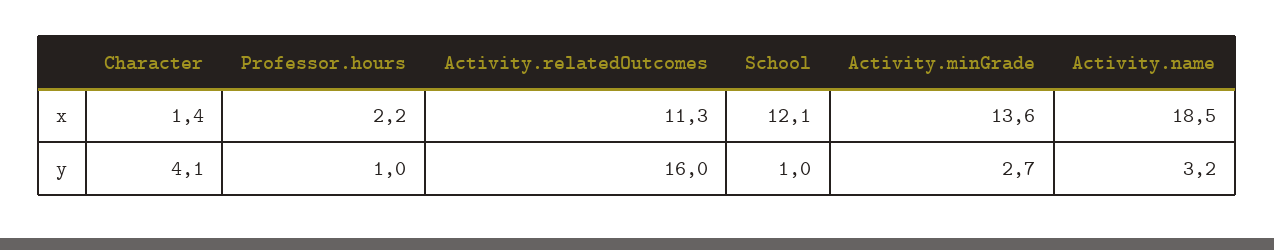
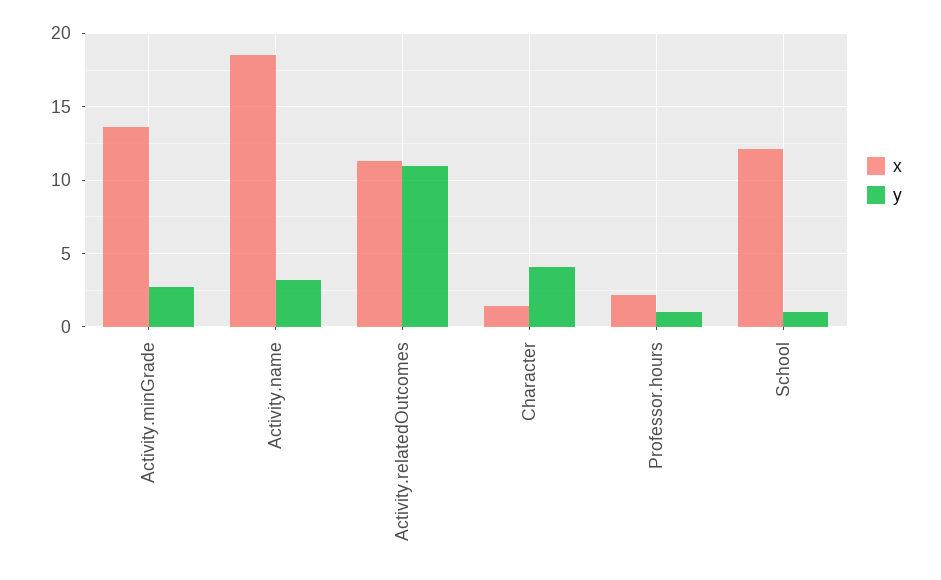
  {
    "x": {
      "Character": 1.4,
      "Professor.hours": 2.2,
      "Activity.relatedOutcomes": 11.3,
      "School": 12.1,
      "Activity.minGrade": 13.6,
      "Activity.name": 18.5
    },
    "y": {
      "Character": 4.1,
      "Professor.hours": 1,
-     "Activity.relatedOutcomes": 16,
+     "Activity.relatedOutcomes": 11,
      "School": 1,
      "Activity.minGrade": 2.7,
      "Activity.name": 3.2
    }
  }

